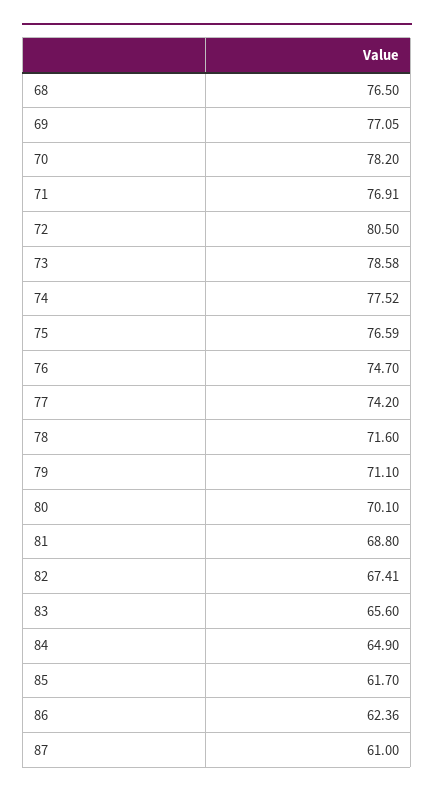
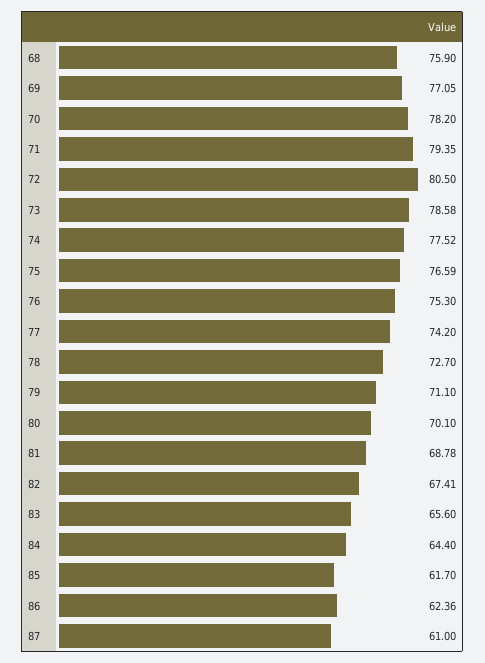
  {
-   "68": 76.5,
+   "68": 75.9,
    "69": 77.05,
    "70": 78.2,
-   "71": 76.91,
+   "71": 79.35,
    "72": 80.5,
    "73": 78.58,
    "74": 77.52,
    "75": 76.59,
-   "76": 74.7,
+   "76": 75.3,
    "77": 74.2,
-   "78": 71.6,
+   "78": 72.7,
    "79": 71.1,
    "80": 70.1,
-   "81": 68.8,
+   "81": 68.78,
    "82": 67.41,
    "83": 65.6,
-   "84": 64.9,
+   "84": 64.4,
    "85": 61.7,
    "86": 62.36,
    "87": 61
  }

